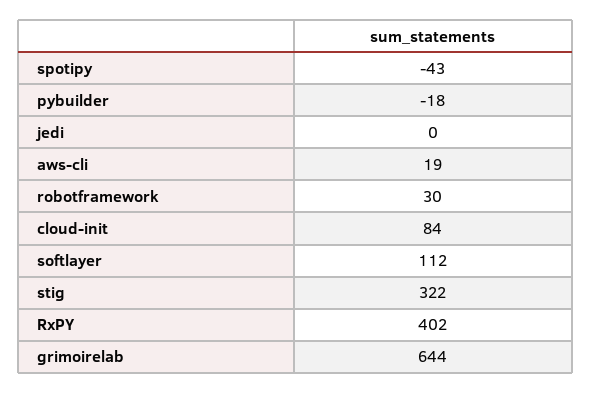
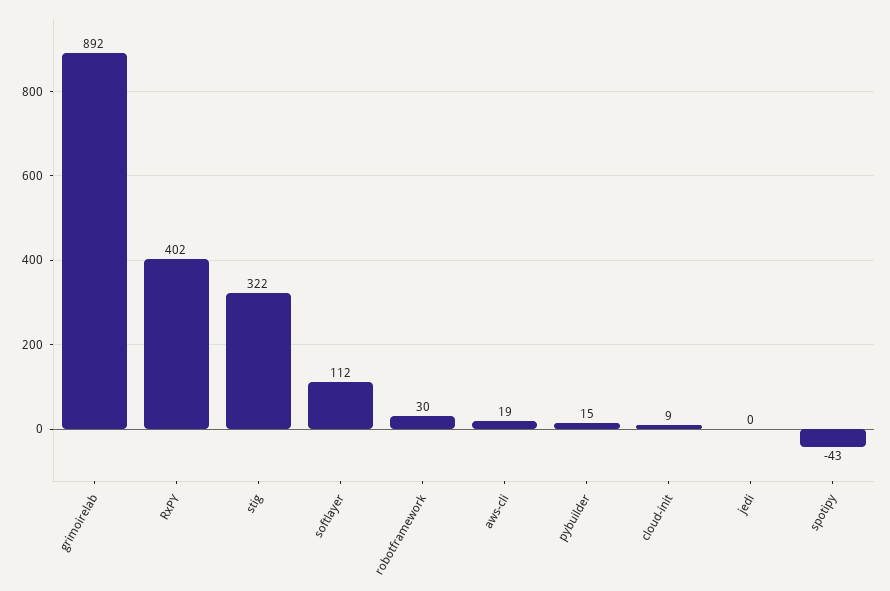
  {
    "spotipy": -43,
-   "pybuilder": -18,
+   "pybuilder": 15,
    "jedi": 0,
    "aws-cli": 19,
    "robotframework": 30,
-   "cloud-init": 84,
+   "cloud-init": 9,
    "softlayer": 112,
    "stig": 322,
    "RxPY": 402,
-   "grimoirelab": 644
+   "grimoirelab": 892
  }

